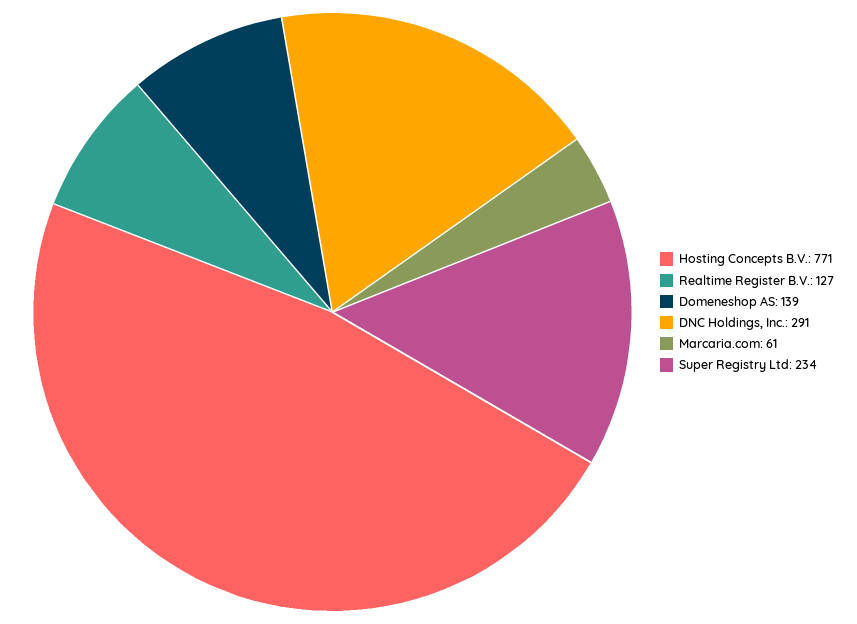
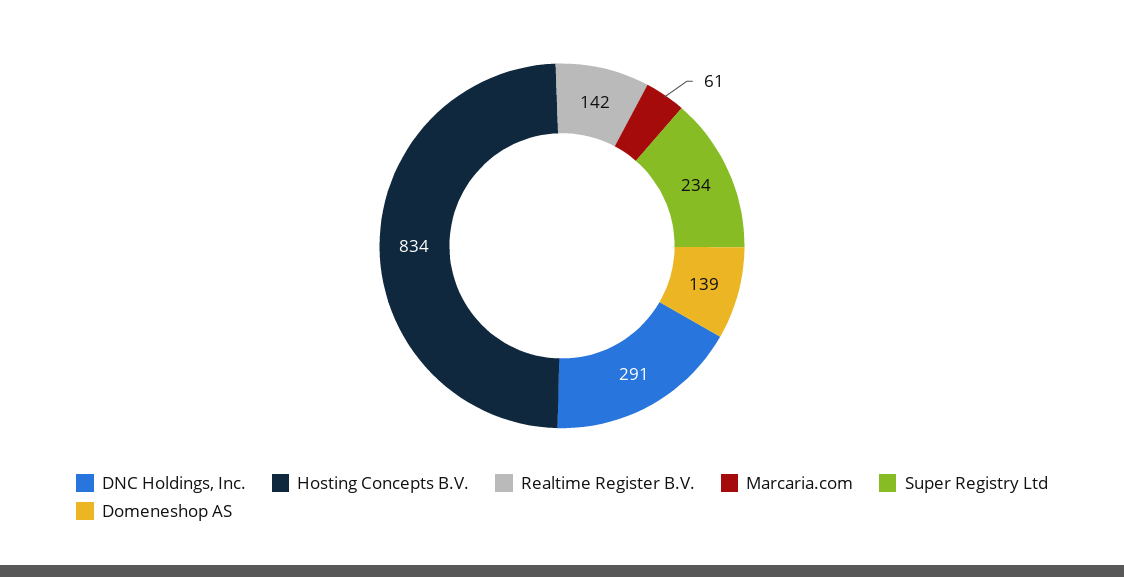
  {
-   "Hosting Concepts B.V.": 771,
+   "Hosting Concepts B.V.": 834,
-   "Realtime Register B.V.": 127,
+   "Realtime Register B.V.": 142,
    "Domeneshop AS": 139,
    "DNC Holdings, Inc.": 291,
    "Marcaria.com": 61,
    "Super Registry Ltd": 234
  }

